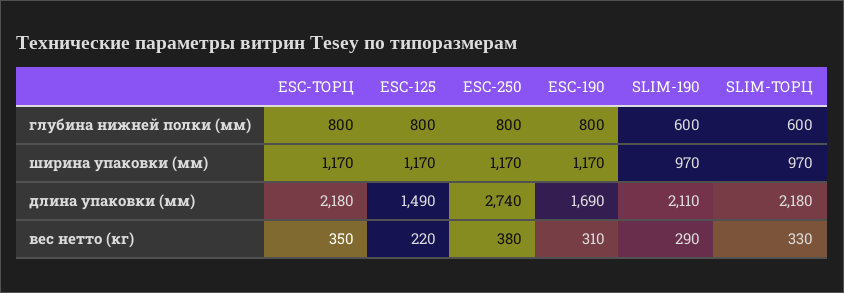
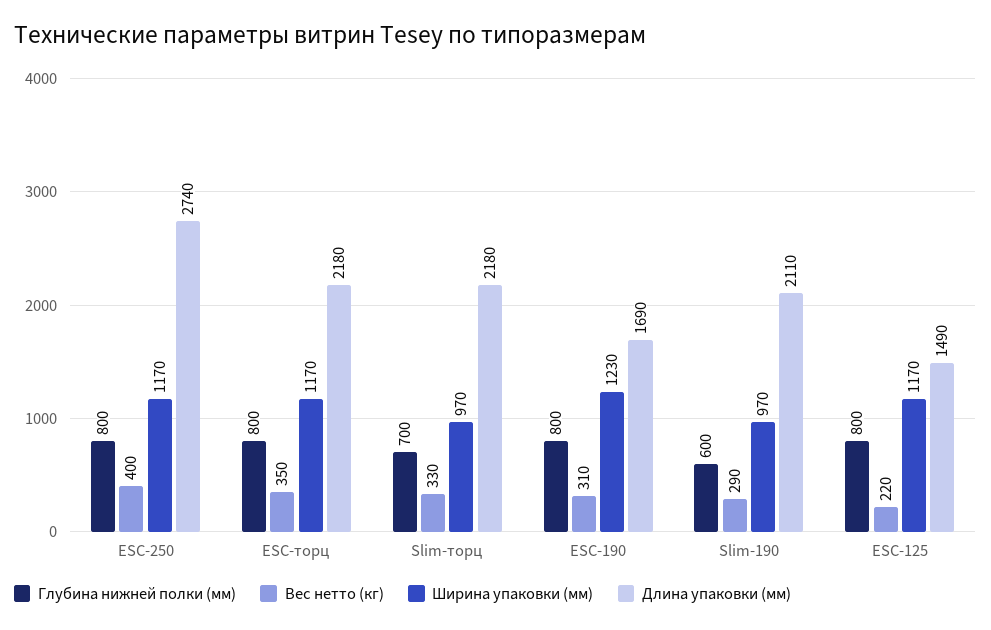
  {
    "глубина нижней полки (мм)": {
      "ESC-ТОРЦ": 800,
      "ESC-125": 800,
      "ESC-250": 800,
      "ESC-190": 800,
      "SLIM-190": 600,
-     "SLIM-ТОРЦ": 600
+     "SLIM-ТОРЦ": 700
    },
    "ширина упаковки (мм)": {
      "ESC-ТОРЦ": 1170,
      "ESC-125": 1170,
      "ESC-250": 1170,
-     "ESC-190": 1170,
+     "ESC-190": 1230,
      "SLIM-190": 970,
      "SLIM-ТОРЦ": 970
    },
    "длина упаковки (мм)": {
      "ESC-ТОРЦ": 2180,
      "ESC-125": 1490,
      "ESC-250": 2740,
      "ESC-190": 1690,
      "SLIM-190": 2110,
      "SLIM-ТОРЦ": 2180
    },
    "вес нетто (кг)": {
      "ESC-ТОРЦ": 350,
      "ESC-125": 220,
-     "ESC-250": 380,
+     "ESC-250": 400,
      "ESC-190": 310,
      "SLIM-190": 290,
      "SLIM-ТОРЦ": 330
    }
  }

